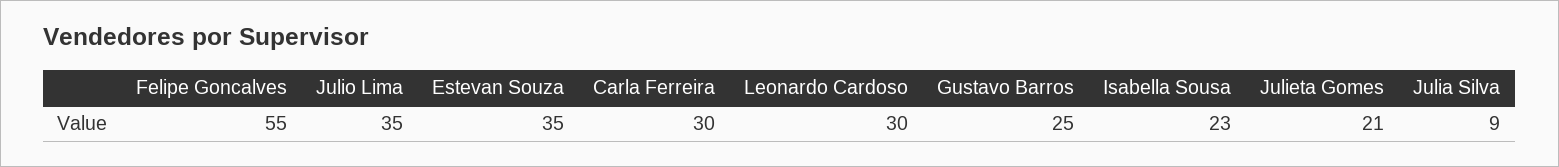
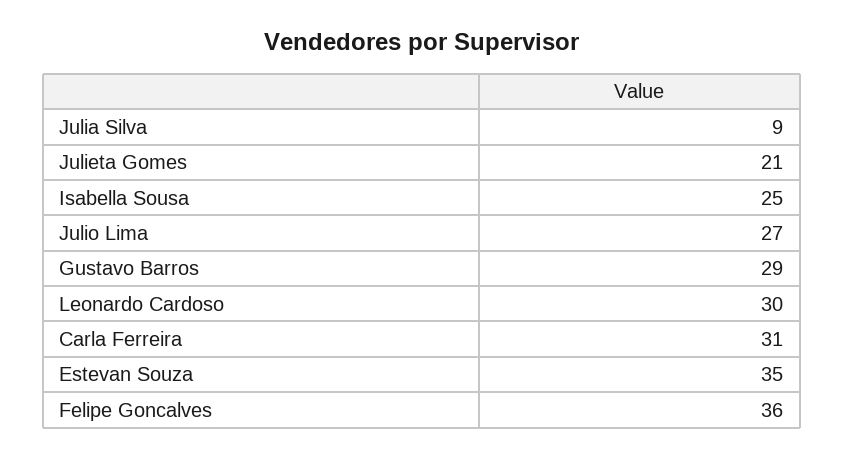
  {
-   "Felipe Goncalves": 55,
+   "Felipe Goncalves": 36,
-   "Julio Lima": 35,
+   "Julio Lima": 27,
    "Estevan Souza": 35,
-   "Carla Ferreira": 30,
+   "Carla Ferreira": 31,
    "Leonardo Cardoso": 30,
-   "Gustavo Barros": 25,
+   "Gustavo Barros": 29,
-   "Isabella Sousa": 23,
+   "Isabella Sousa": 25,
    "Julieta Gomes": 21,
    "Julia Silva": 9
  }

